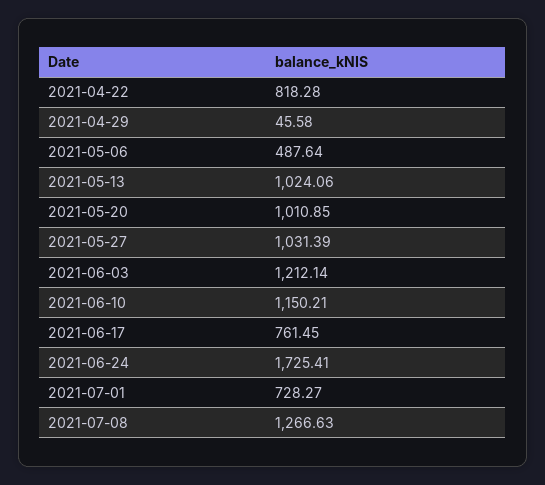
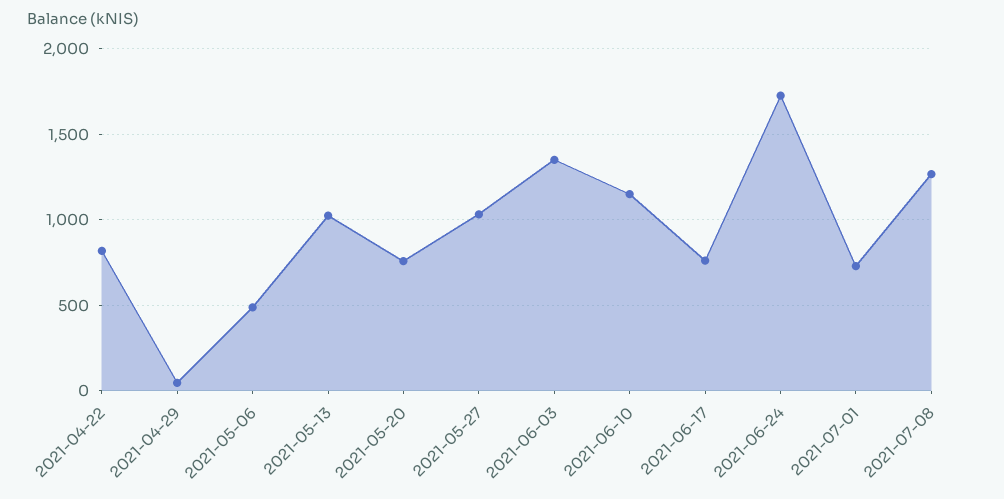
  {
    "2021-04-22": 818.28,
    "2021-04-29": 45.58,
    "2021-05-06": 487.64,
    "2021-05-13": 1024.06,
-   "2021-05-20": 1010.85,
+   "2021-05-20": 750,
    "2021-05-27": 1031.39,
-   "2021-06-03": 1212.14,
+   "2021-06-03": 1350,
    "2021-06-10": 1150.21,
    "2021-06-17": 761.45,
    "2021-06-24": 1725.41,
    "2021-07-01": 728.27,
    "2021-07-08": 1266.63
  }

